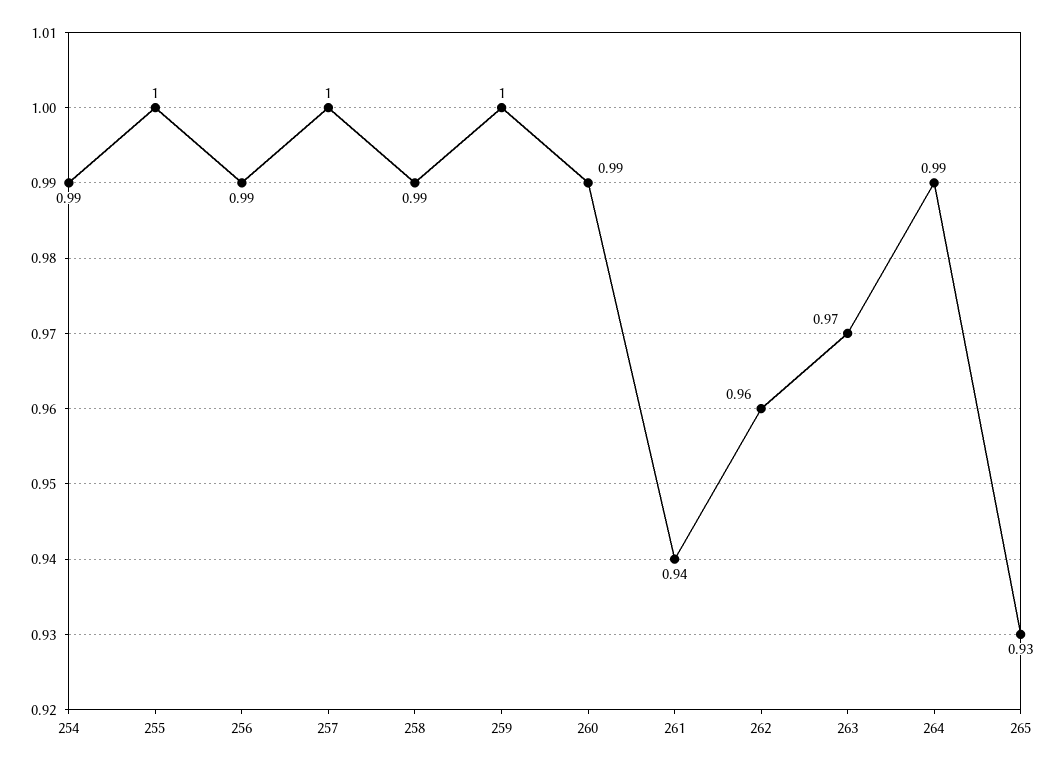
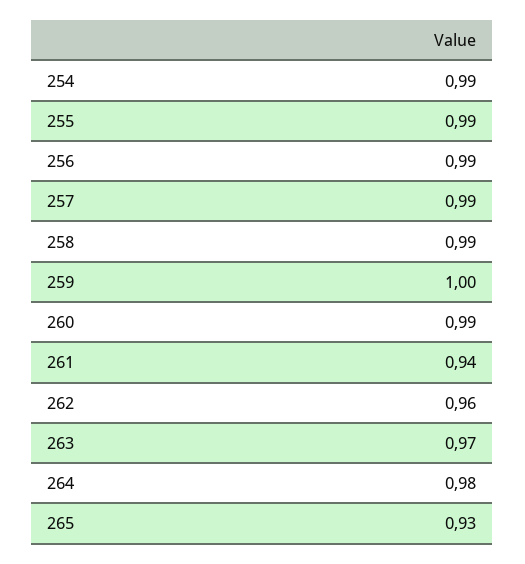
  {
    "254": 0.99,
-   "255": 1,
+   "255": 0.99,
    "256": 0.99,
-   "257": 1,
+   "257": 0.99,
    "258": 0.99,
    "259": 1,
    "260": 0.99,
    "261": 0.94,
    "262": 0.96,
    "263": 0.97,
-   "264": 0.99,
+   "264": 0.98,
    "265": 0.93
  }

